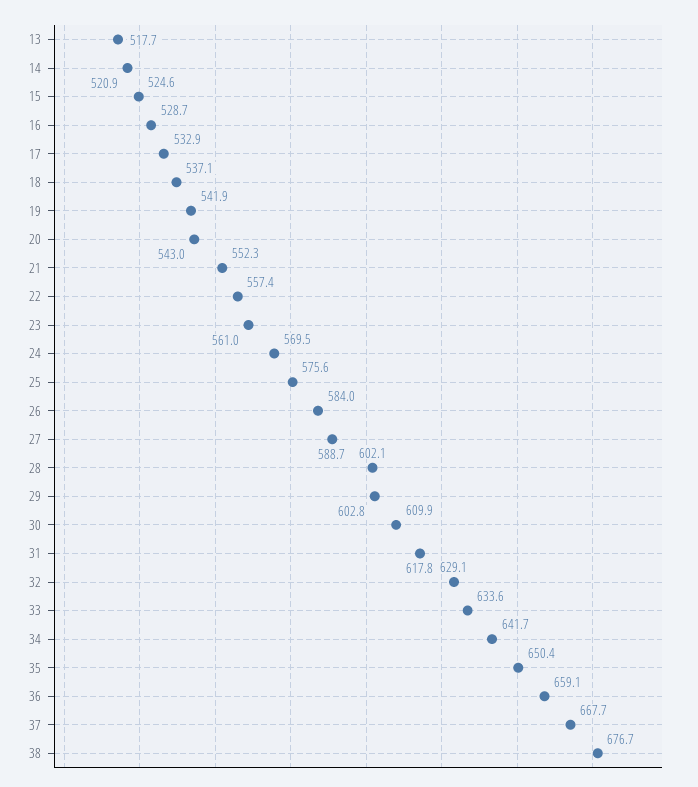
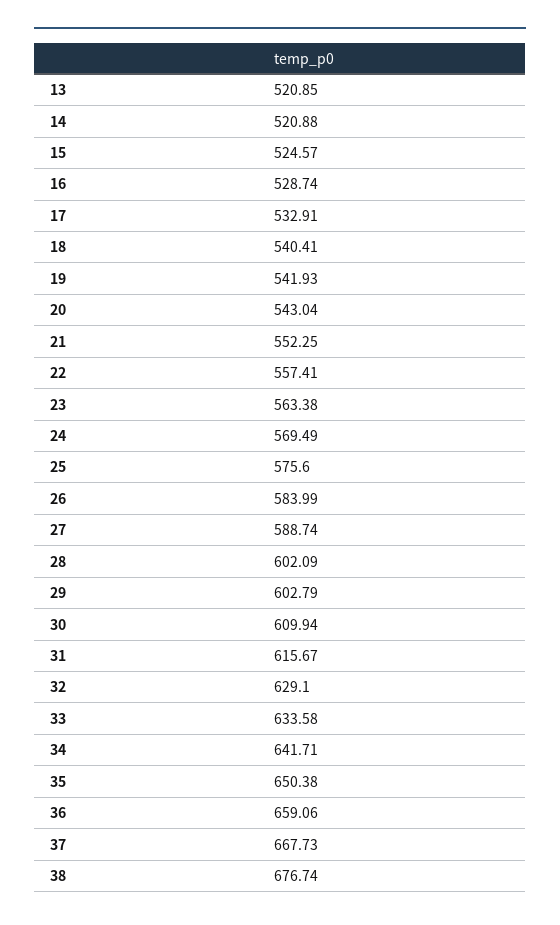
  {
-   "13": 517.7,
+   "13": 520.85,
    "14": 520.88,
    "15": 524.57,
    "16": 528.74,
    "17": 532.91,
-   "18": 537.1,
+   "18": 540.41,
    "19": 541.93,
    "20": 543.04,
    "21": 552.25,
    "22": 557.41,
-   "23": 561,
+   "23": 563.38,
    "24": 569.49,
    "25": 575.6,
    "26": 583.99,
    "27": 588.74,
    "28": 602.09,
    "29": 602.79,
    "30": 609.94,
-   "31": 617.8,
+   "31": 615.67,
    "32": 629.1,
    "33": 633.58,
    "34": 641.71,
    "35": 650.38,
    "36": 659.06,
    "37": 667.73,
    "38": 676.74
  }

